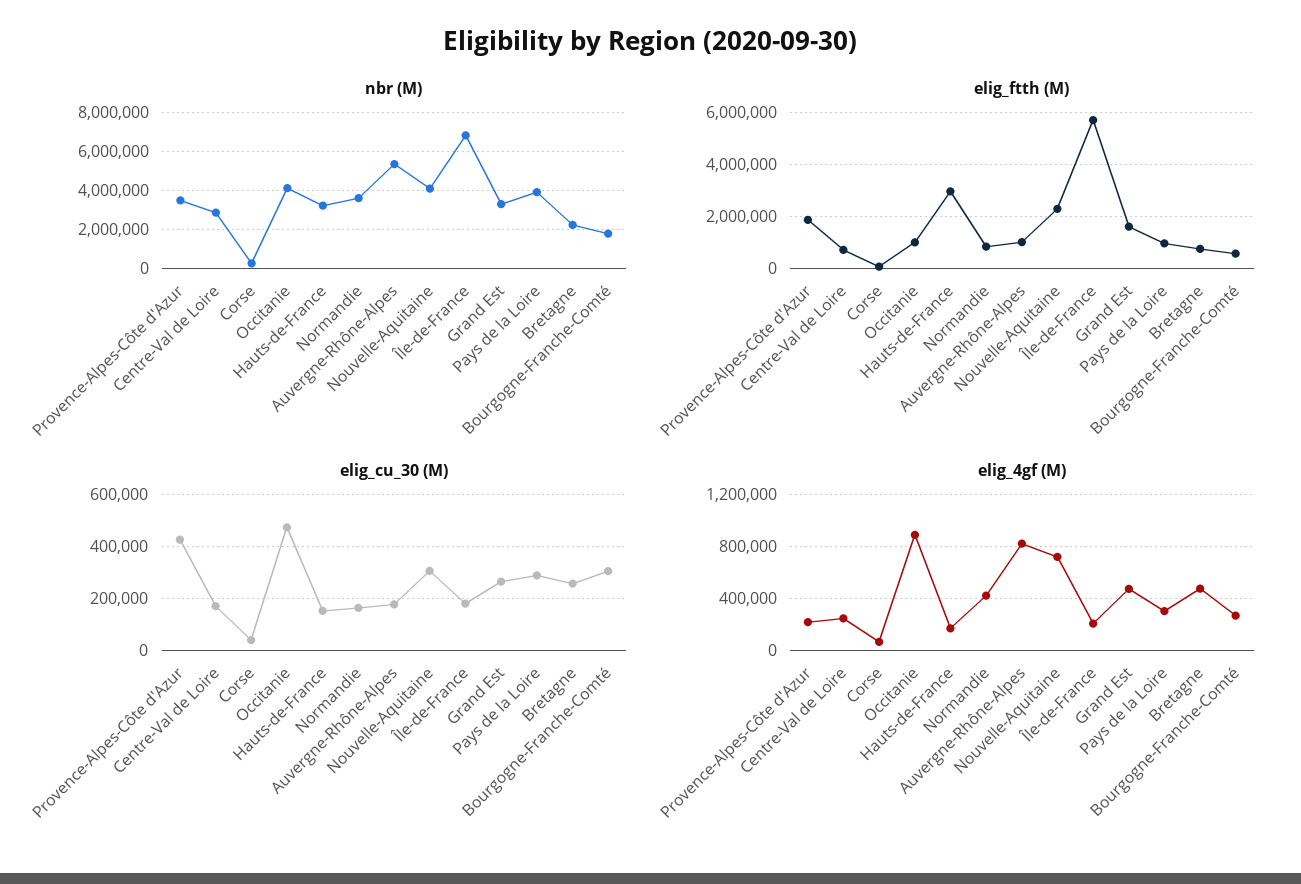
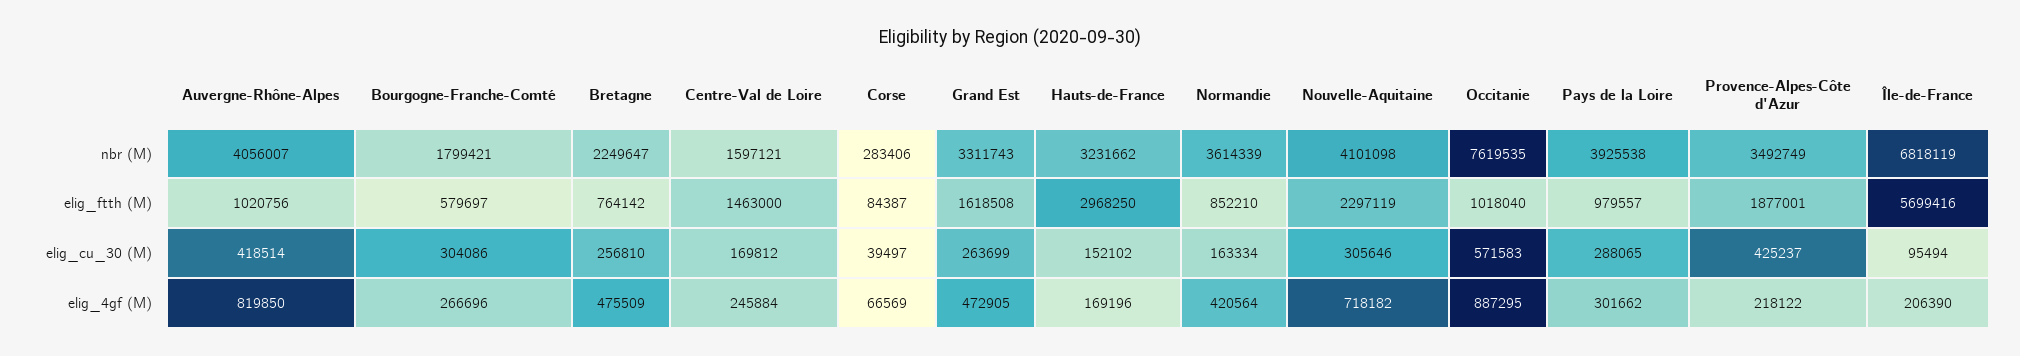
  {
    "nbr (M)": {
      "Provence-Alpes-Côte d'Azur": 3492749,
-     "Centre-Val de Loire": 3000000,
+     "Centre-Val de Loire": 1597121,
      "Corse": 283406,
-     "Occitanie": 4000000,
+     "Occitanie": 7619535,
      "Hauts-de-France": 3231662,
      "Normandie": 3614339,
-     "Auvergne-Rhône-Alpes": 5500000,
+     "Auvergne-Rhône-Alpes": 4056007,
      "Nouvelle-Aquitaine": 4101098,
      "Île-de-France": 6818119,
      "Grand Est": 3311743,
      "Pays de la Loire": 3925538,
      "Bretagne": 2249647,
      "Bourgogne-Franche-Comté": 1799421
    },
    "elig_ftth (M)": {
      "Provence-Alpes-Côte d'Azur": 1877001,
-     "Centre-Val de Loire": 750000,
+     "Centre-Val de Loire": 1463000,
      "Corse": 84387,
      "Occitanie": 1018040,
      "Hauts-de-France": 2968250,
      "Normandie": 852210,
      "Auvergne-Rhône-Alpes": 1020756,
      "Nouvelle-Aquitaine": 2297119,
      "Île-de-France": 5699416,
      "Grand Est": 1618508,
      "Pays de la Loire": 979557,
      "Bretagne": 764142,
      "Bourgogne-Franche-Comté": 579697
    },
    "elig_cu_30 (M)": {
      "Provence-Alpes-Côte d'Azur": 425237,
      "Centre-Val de Loire": 169812,
      "Corse": 39497,
-     "Occitanie": 475000,
+     "Occitanie": 571583,
      "Hauts-de-France": 152102,
      "Normandie": 163334,
-     "Auvergne-Rhône-Alpes": 175000,
+     "Auvergne-Rhône-Alpes": 418514,
      "Nouvelle-Aquitaine": 305646,
-     "Île-de-France": 175000,
+     "Île-de-France": 95494,
      "Grand Est": 263699,
      "Pays de la Loire": 288065,
      "Bretagne": 256810,
      "Bourgogne-Franche-Comté": 304086
    },
    "elig_4gf (M)": {
      "Provence-Alpes-Côte d'Azur": 218122,
      "Centre-Val de Loire": 245884,
      "Corse": 66569,
      "Occitanie": 887295,
      "Hauts-de-France": 169196,
      "Normandie": 420564,
      "Auvergne-Rhône-Alpes": 819850,
      "Nouvelle-Aquitaine": 718182,
      "Île-de-France": 206390,
      "Grand Est": 472905,
      "Pays de la Loire": 301662,
      "Bretagne": 475509,
      "Bourgogne-Franche-Comté": 266696
    }
  }

